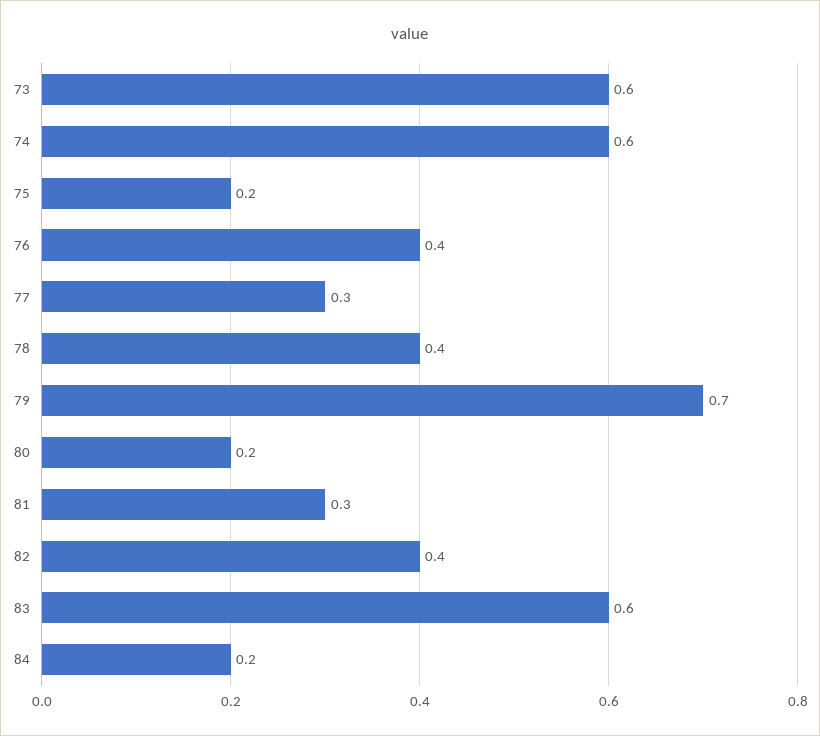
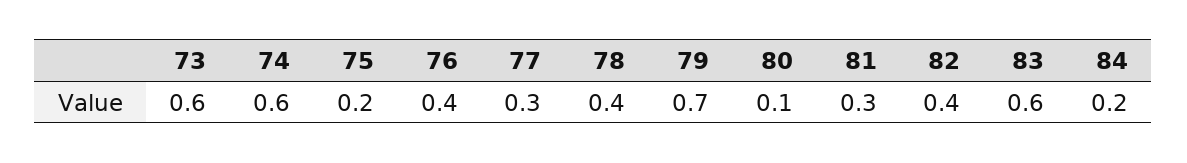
  {
    "73": 0.6,
    "74": 0.6,
    "75": 0.2,
    "76": 0.4,
    "77": 0.3,
    "78": 0.4,
    "79": 0.7,
-   "80": 0.2,
+   "80": 0.1,
    "81": 0.3,
    "82": 0.4,
    "83": 0.6,
    "84": 0.2
  }

